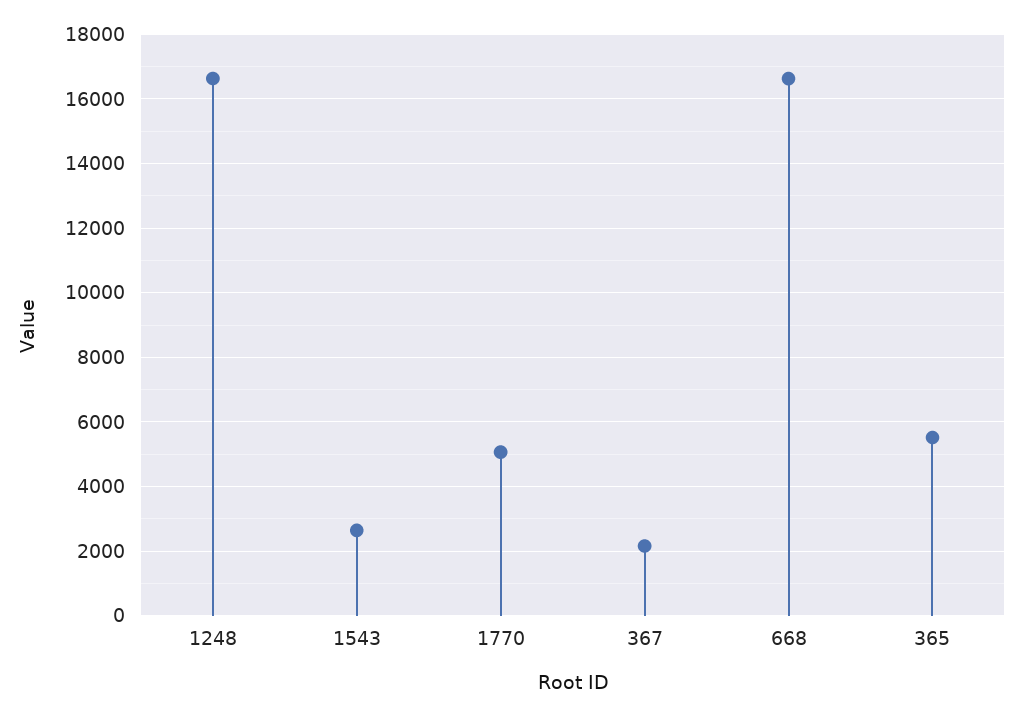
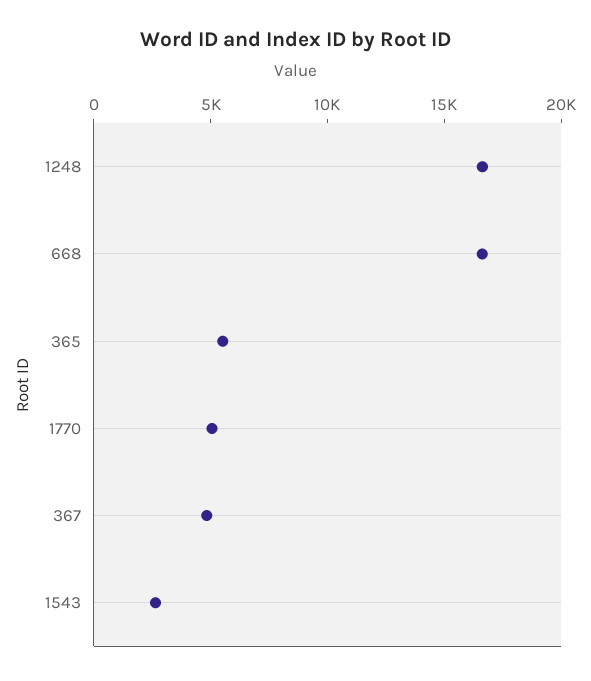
  {
    "1248": 16600,
    "1543": 2600,
    "1770": 5000,
-   "367": 2200,
+   "367": 5000,
    "668": 16600,
    "365": 5600
  }

